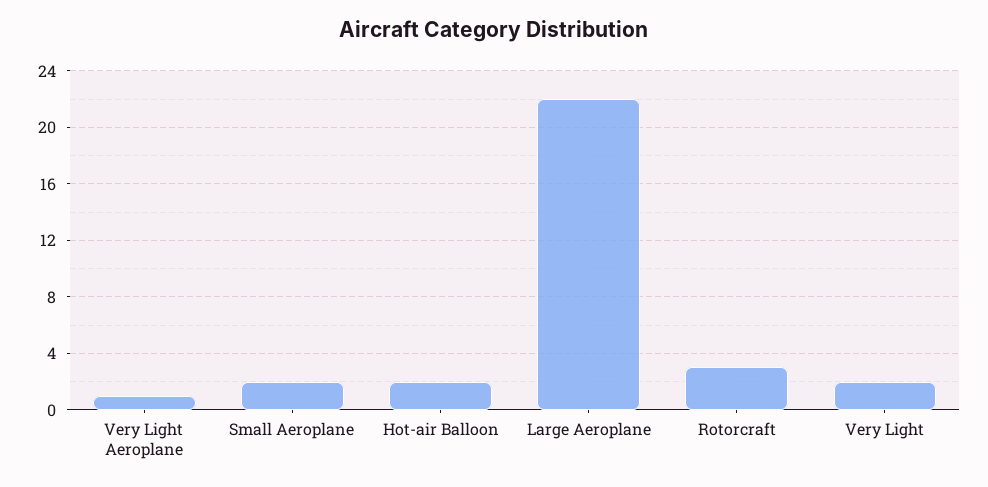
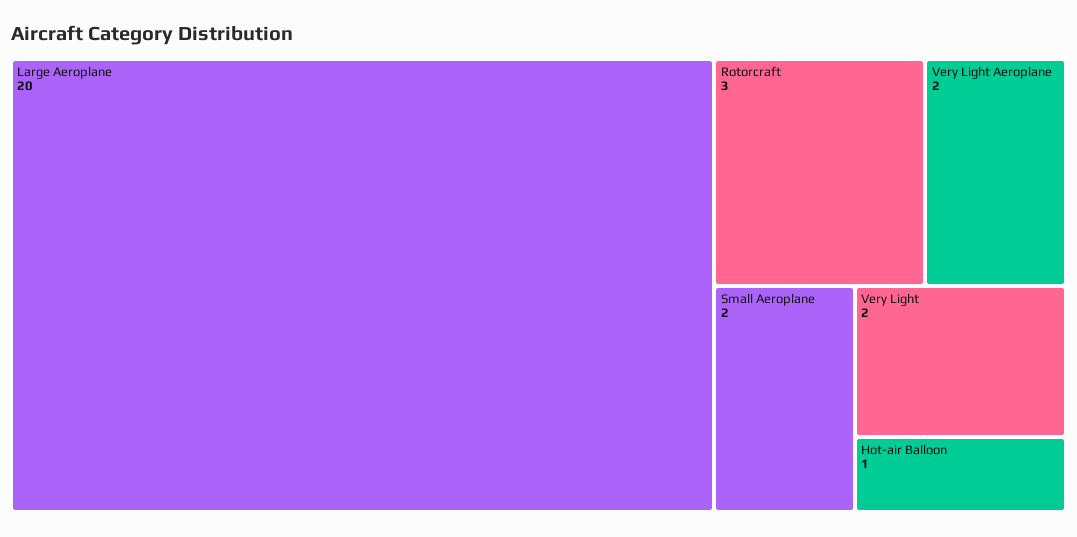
  {
-   "Very Light Aeroplane": 1,
+   "Very Light Aeroplane": 2,
    "Small Aeroplane": 2,
-   "Hot-air Balloon": 2,
+   "Hot-air Balloon": 1,
-   "Large Aeroplane": 22,
+   "Large Aeroplane": 20,
    "Rotorcraft": 3,
    "Very Light": 2
  }

